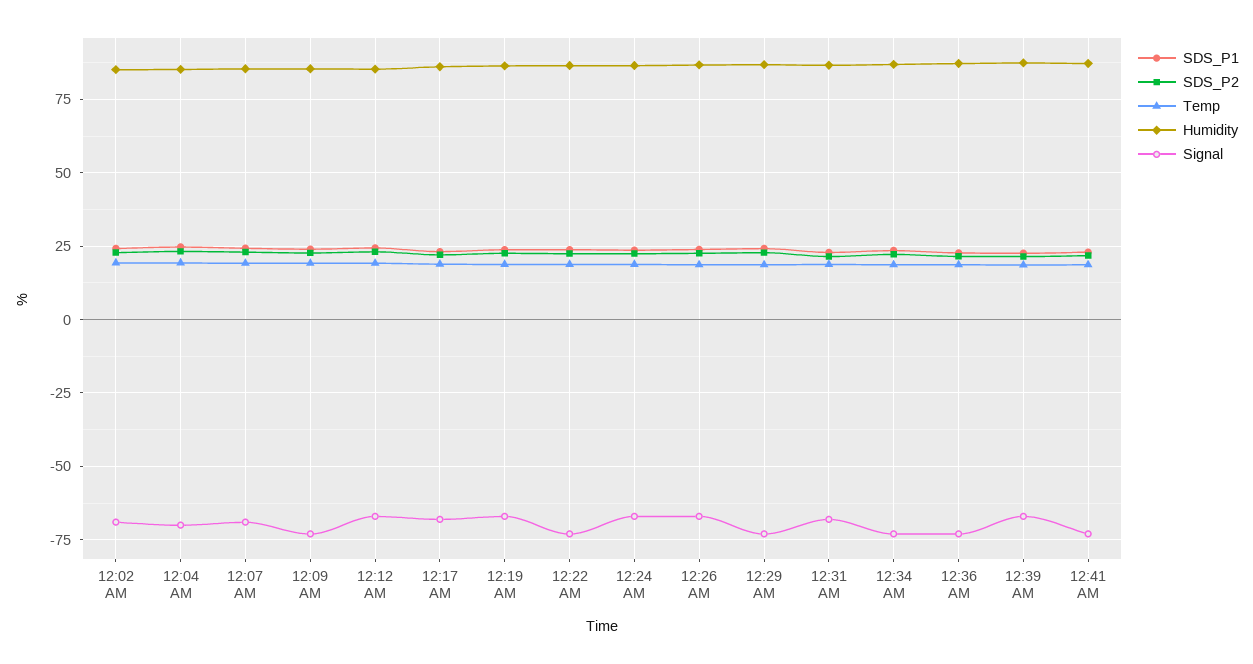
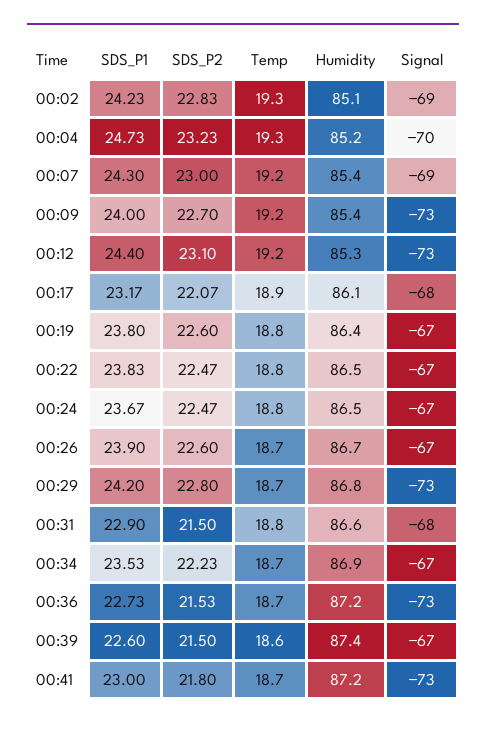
  {
    "SDS_P1": {
      "12:02 AM": 24.23,
      "12:04 AM": 24.73,
      "12:07 AM": 24.3,
      "12:09 AM": 24,
      "12:12 AM": 24.4,
      "12:17 AM": 23.17,
      "12:19 AM": 23.8,
      "12:22 AM": 23.83,
      "12:24 AM": 23.67,
      "12:26 AM": 23.9,
      "12:29 AM": 24.2,
      "12:31 AM": 22.9,
      "12:34 AM": 23.53,
      "12:36 AM": 22.73,
      "12:39 AM": 22.6,
      "12:41 AM": 23
    },
    "SDS_P2": {
      "12:02 AM": 22.83,
      "12:04 AM": 23.23,
      "12:07 AM": 23,
      "12:09 AM": 22.7,
      "12:12 AM": 23.1,
      "12:17 AM": 22.07,
      "12:19 AM": 22.6,
      "12:22 AM": 22.47,
      "12:24 AM": 22.47,
      "12:26 AM": 22.6,
      "12:29 AM": 22.8,
      "12:31 AM": 21.5,
      "12:34 AM": 22.23,
      "12:36 AM": 21.53,
      "12:39 AM": 21.5,
      "12:41 AM": 21.8
    },
    "Temp": {
      "12:02 AM": 19.3,
      "12:04 AM": 19.3,
      "12:07 AM": 19.2,
      "12:09 AM": 19.2,
      "12:12 AM": 19.2,
      "12:17 AM": 18.9,
      "12:19 AM": 18.8,
      "12:22 AM": 18.8,
      "12:24 AM": 18.8,
      "12:26 AM": 18.7,
      "12:29 AM": 18.7,
      "12:31 AM": 18.8,
      "12:34 AM": 18.7,
      "12:36 AM": 18.7,
      "12:39 AM": 18.6,
      "12:41 AM": 18.7
    },
    "Humidity": {
      "12:02 AM": 85.1,
      "12:04 AM": 85.2,
      "12:07 AM": 85.4,
      "12:09 AM": 85.4,
      "12:12 AM": 85.3,
      "12:17 AM": 86.1,
      "12:19 AM": 86.4,
      "12:22 AM": 86.5,
      "12:24 AM": 86.5,
      "12:26 AM": 86.7,
      "12:29 AM": 86.8,
      "12:31 AM": 86.6,
      "12:34 AM": 86.9,
      "12:36 AM": 87.2,
      "12:39 AM": 87.4,
      "12:41 AM": 87.2
    },
    "Signal": {
      "12:02 AM": -69,
      "12:04 AM": -70,
      "12:07 AM": -69,
      "12:09 AM": -73,
-     "12:12 AM": -67.5,
+     "12:12 AM": -73,
      "12:17 AM": -68,
      "12:19 AM": -67,
-     "12:22 AM": -72.5,
+     "12:22 AM": -67,
      "12:24 AM": -67,
      "12:26 AM": -67,
      "12:29 AM": -73,
      "12:31 AM": -68,
-     "12:34 AM": -72.5,
+     "12:34 AM": -67,
      "12:36 AM": -73,
      "12:39 AM": -67,
      "12:41 AM": -73
    }
  }

